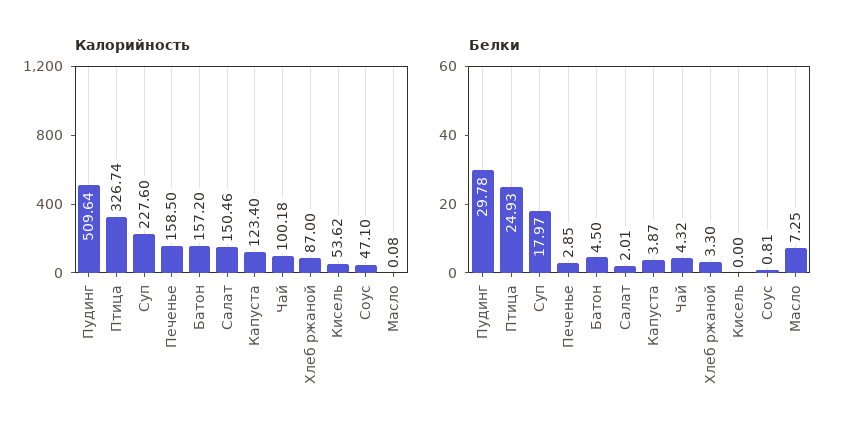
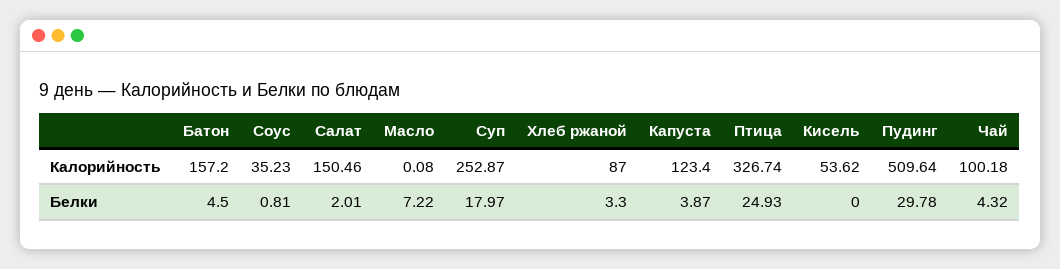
  {
    "Калорийность": {
      "Пудинг": 509.64,
      "Птица": 326.74,
-     "Суп": 227.6,
+     "Суп": 252.87,
-     "Печенье": 158.5,
      "Батон": 157.2,
      "Салат": 150.46,
      "Капуста": 123.4,
      "Чай": 100.18,
      "Хлеб ржаной": 87,
      "Кисель": 53.62,
-     "Соус": 47.1,
+     "Соус": 35.23,
      "Масло": 0.08
    },
    "Белки": {
      "Пудинг": 29.78,
      "Птица": 24.93,
      "Суп": 17.97,
-     "Печенье": 2.85,
      "Батон": 4.5,
      "Салат": 2.01,
      "Капуста": 3.87,
      "Чай": 4.32,
      "Хлеб ржаной": 3.3,
      "Кисель": 0,
      "Соус": 0.81,
-     "Масло": 7.25
+     "Масло": 7.22
    }
  }

